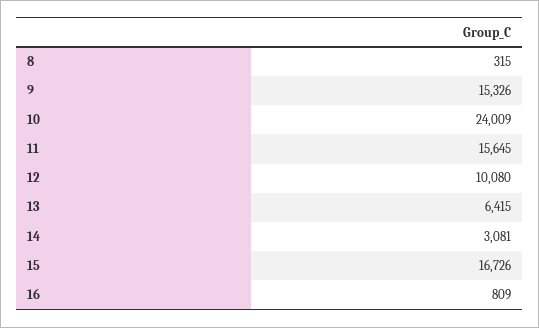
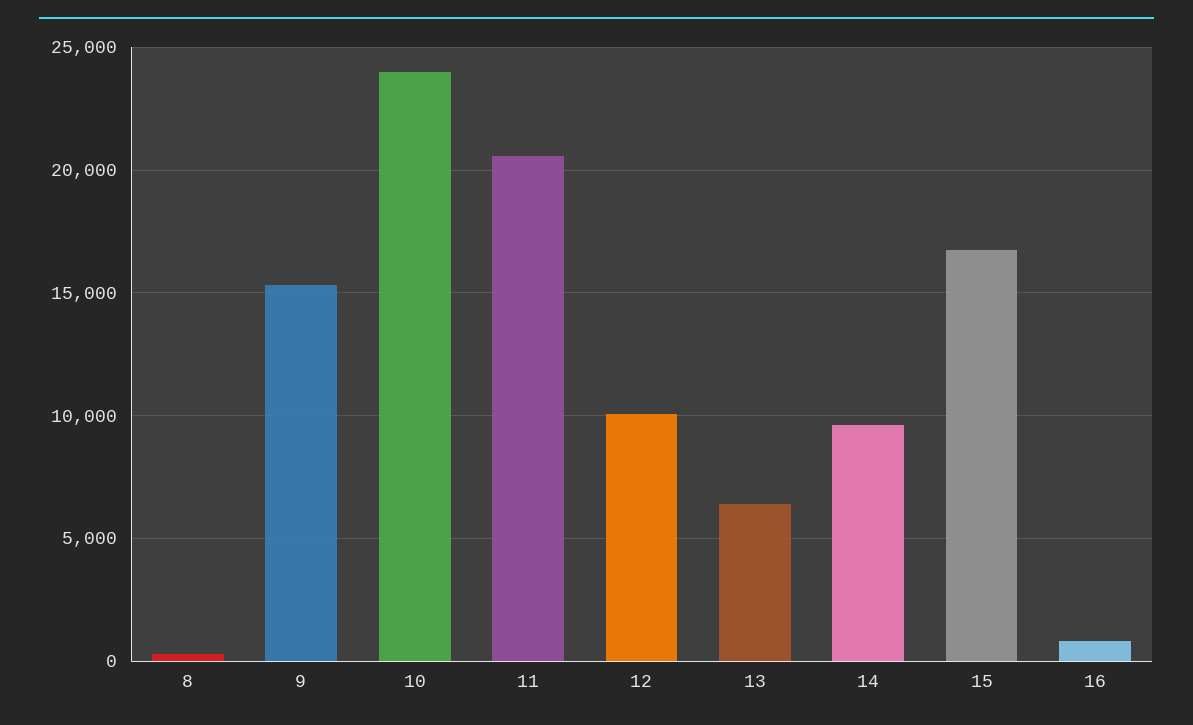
  {
    "8": 315,
    "9": 15326,
    "10": 24009,
-   "11": 15645,
+   "11": 20500,
    "12": 10080,
    "13": 6415,
-   "14": 3081,
+   "14": 9500,
    "15": 16726,
    "16": 809
  }

